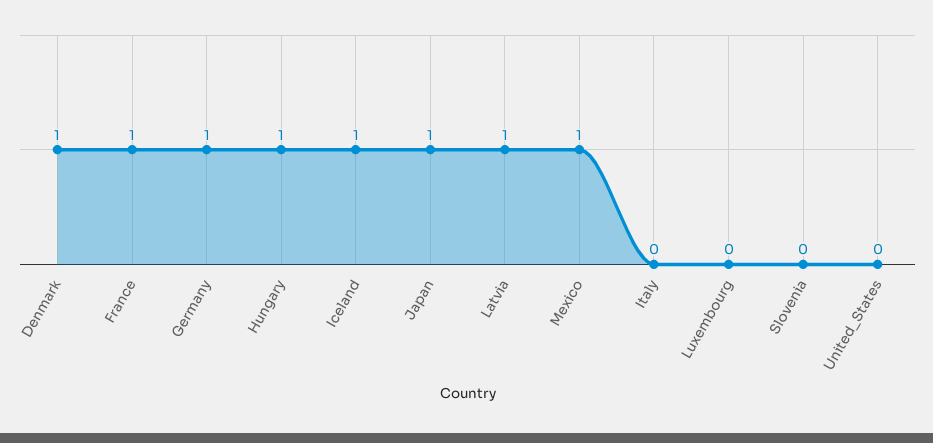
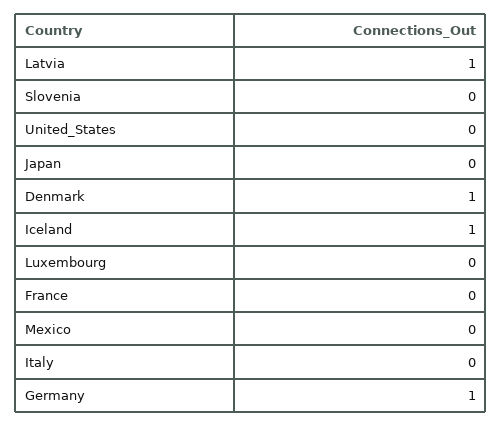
  {
    "Denmark": 1,
-   "France": 1,
+   "France": 0,
    "Germany": 1,
-   "Hungary": 1,
    "Iceland": 1,
-   "Japan": 1,
+   "Japan": 0,
    "Latvia": 1,
-   "Mexico": 1,
+   "Mexico": 0,
    "Italy": 0,
    "Luxembourg": 0,
    "Slovenia": 0,
    "United_States": 0
  }

